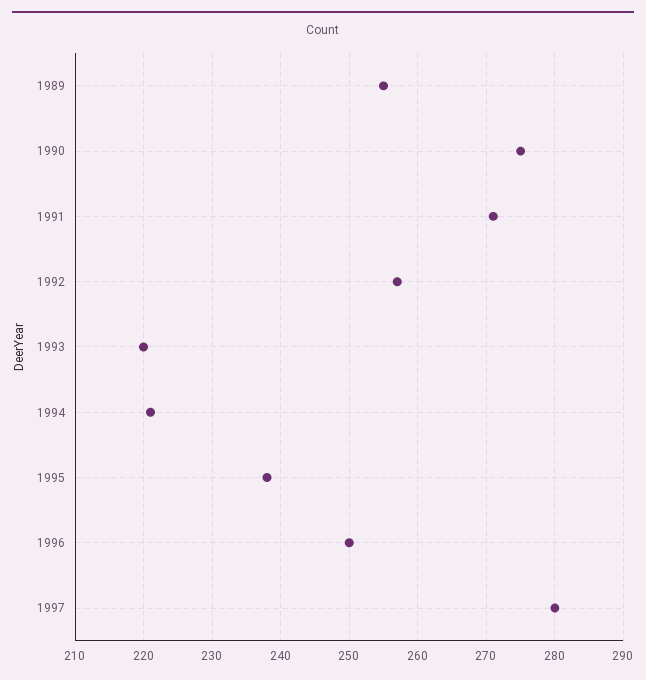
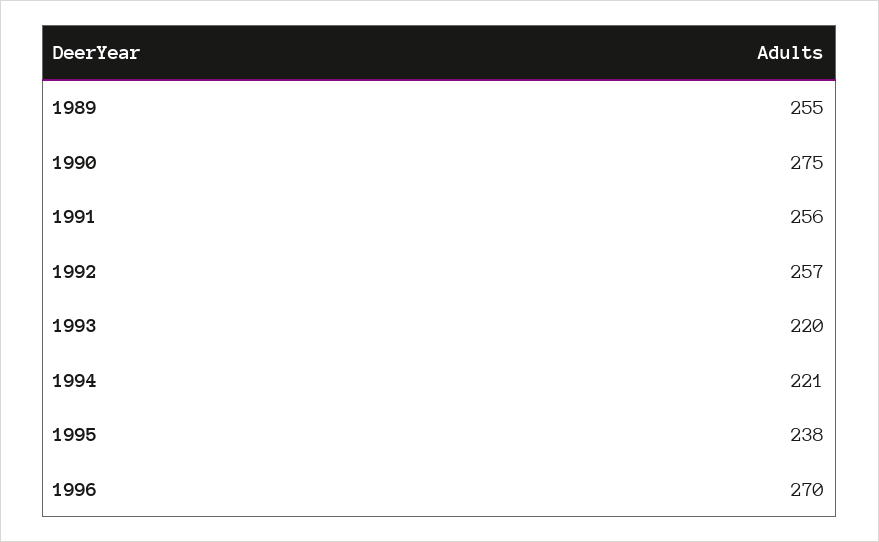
  {
    "1989": 255,
    "1990": 275,
-   "1991": 271,
+   "1991": 256,
    "1992": 257,
    "1993": 220,
    "1994": 221,
    "1995": 238,
-   "1996": 250,
+   "1996": 270
-   "1997": 280
  }

